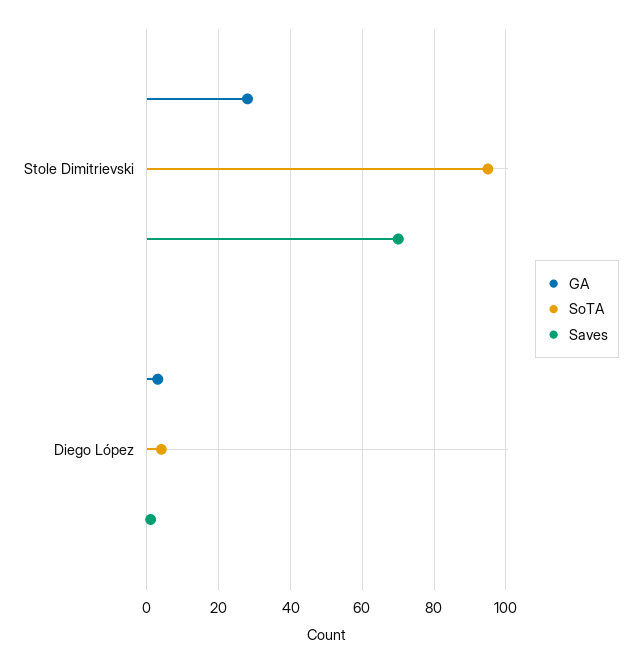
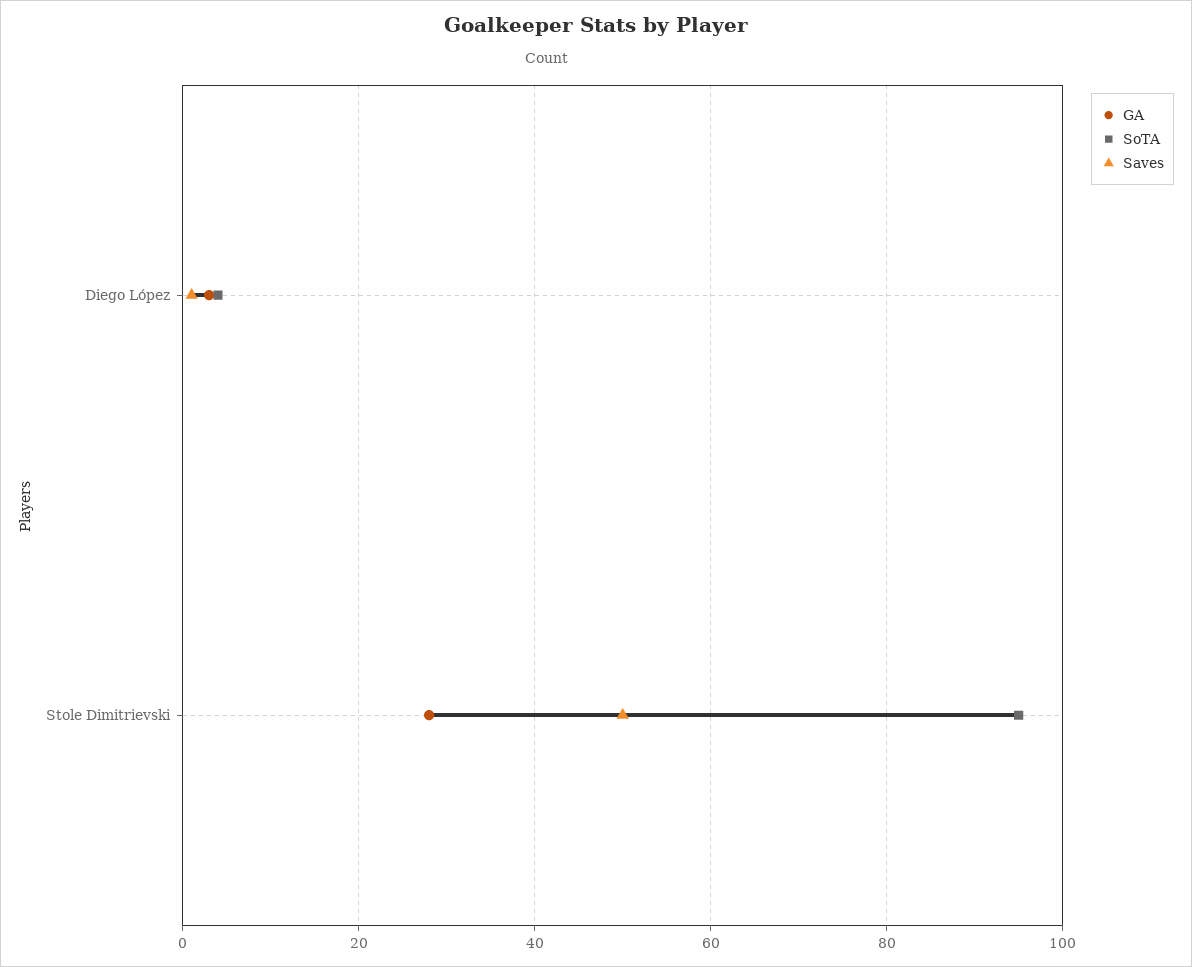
  {
    "GA": {
      "Stole Dimitrievski": 30,
      "Diego López": 5
    },
    "SoTA": {
      "Stole Dimitrievski": 95,
      "Diego López": 5
    },
    "Saves": {
-     "Stole Dimitrievski": 70,
+     "Stole Dimitrievski": 50,
      "Diego López": 0
    }
  }

